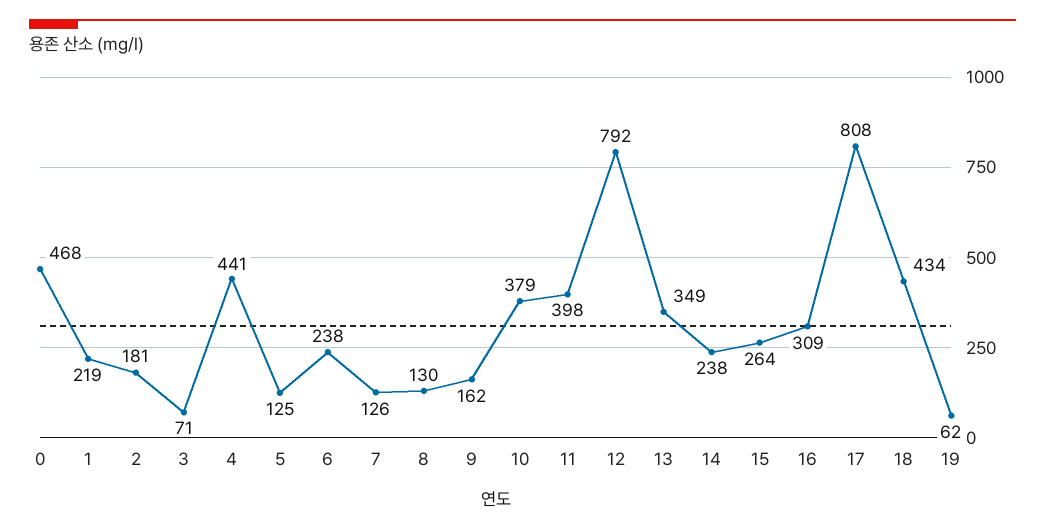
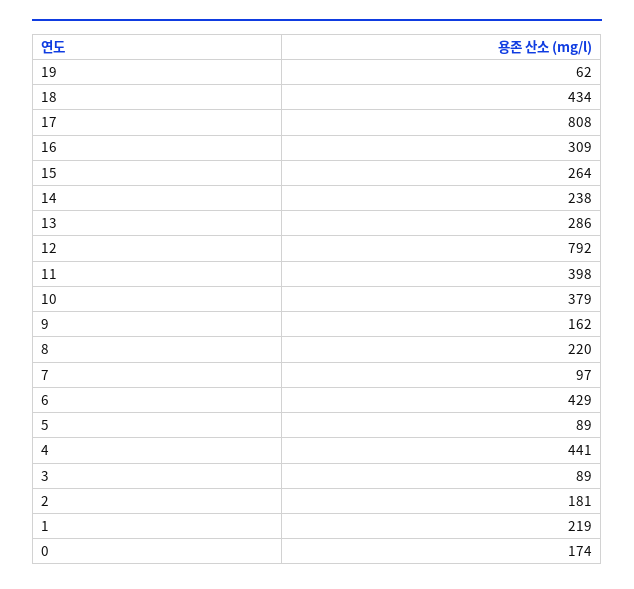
  {
-   "0": 468,
+   "0": 174,
    "1": 219,
    "2": 181,
-   "3": 71,
+   "3": 89,
    "4": 441,
-   "5": 125,
+   "5": 89,
-   "6": 238,
+   "6": 429,
-   "7": 126,
+   "7": 97,
-   "8": 130,
+   "8": 220,
    "9": 162,
    "10": 379,
    "11": 398,
    "12": 792,
-   "13": 349,
+   "13": 286,
    "14": 238,
    "15": 264,
    "16": 309,
    "17": 808,
    "18": 434,
    "19": 62
  }

